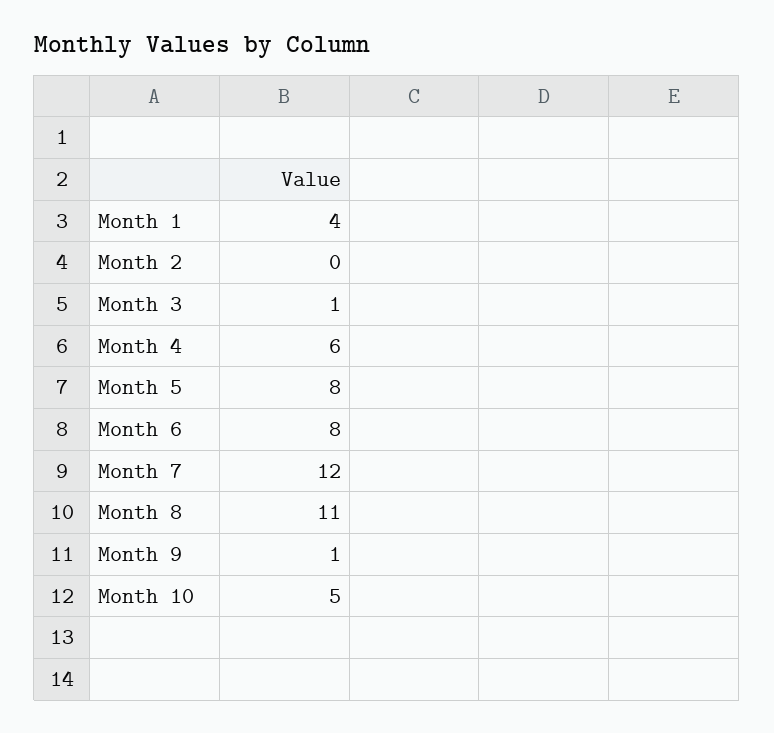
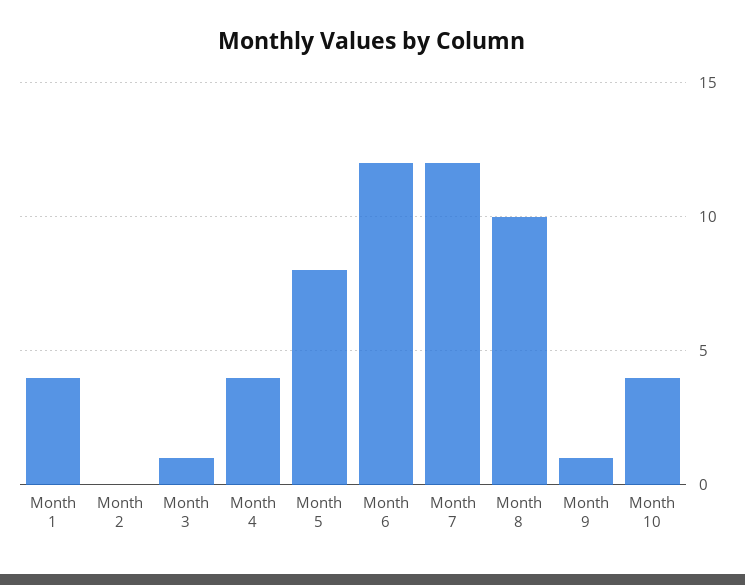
  {
    "Month 1": 4,
    "Month 2": 0,
    "Month 3": 1,
-   "Month 4": 6,
+   "Month 4": 4,
    "Month 5": 8,
-   "Month 6": 8,
+   "Month 6": 12,
    "Month 7": 12,
-   "Month 8": 11,
+   "Month 8": 10,
    "Month 9": 1,
-   "Month 10": 5
+   "Month 10": 4
  }

